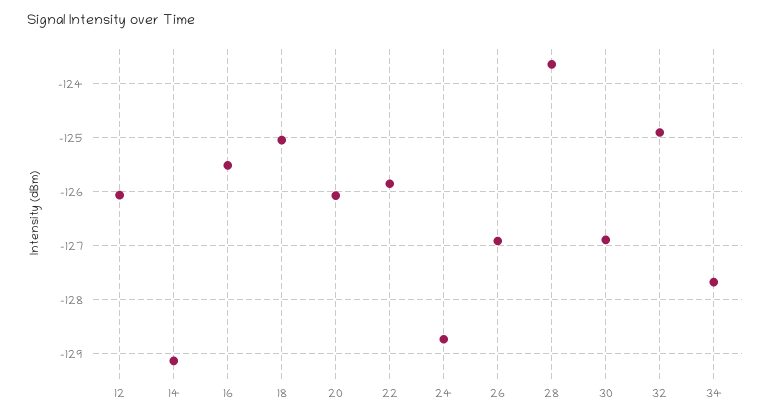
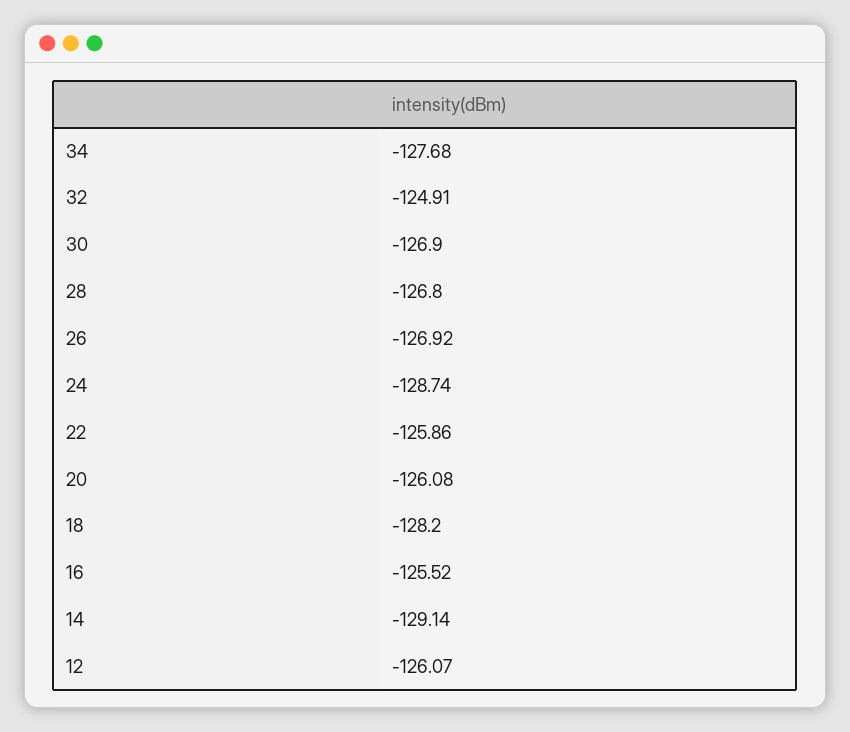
  {
    "12": -126.07,
    "14": -129.14,
    "16": -125.52,
-   "18": -125,
+   "18": -128.2,
    "20": -126.08,
    "22": -125.86,
    "24": -128.74,
    "26": -126.92,
-   "28": -123.6,
+   "28": -126.8,
    "30": -126.9,
    "32": -124.91,
    "34": -127.68
  }

